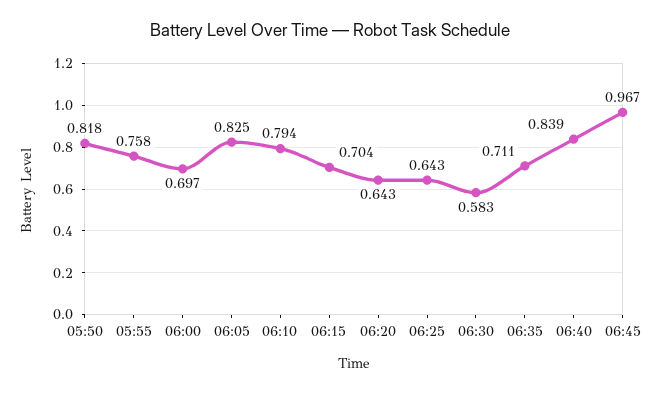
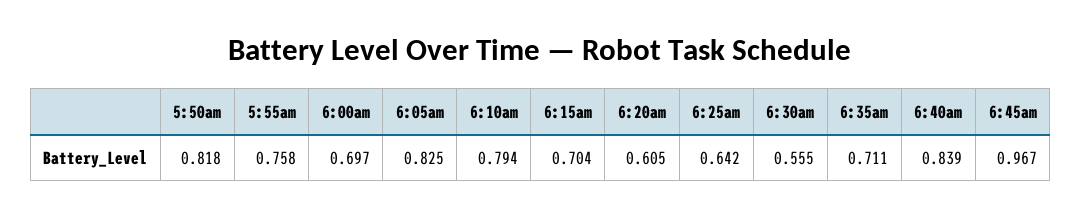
  {
    "05:50": 0.818,
    "05:55": 0.758,
    "06:00": 0.697,
    "06:05": 0.825,
    "06:10": 0.794,
    "06:15": 0.704,
-   "06:20": 0.643,
+   "06:20": 0.605,
-   "06:25": 0.643,
+   "06:25": 0.642,
-   "06:30": 0.583,
+   "06:30": 0.555,
    "06:35": 0.711,
    "06:40": 0.839,
    "06:45": 0.967
  }

